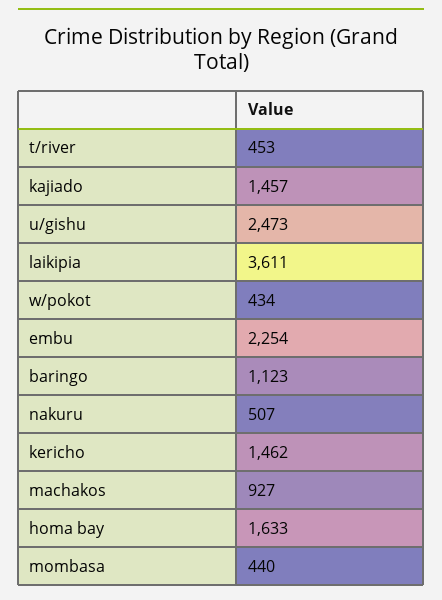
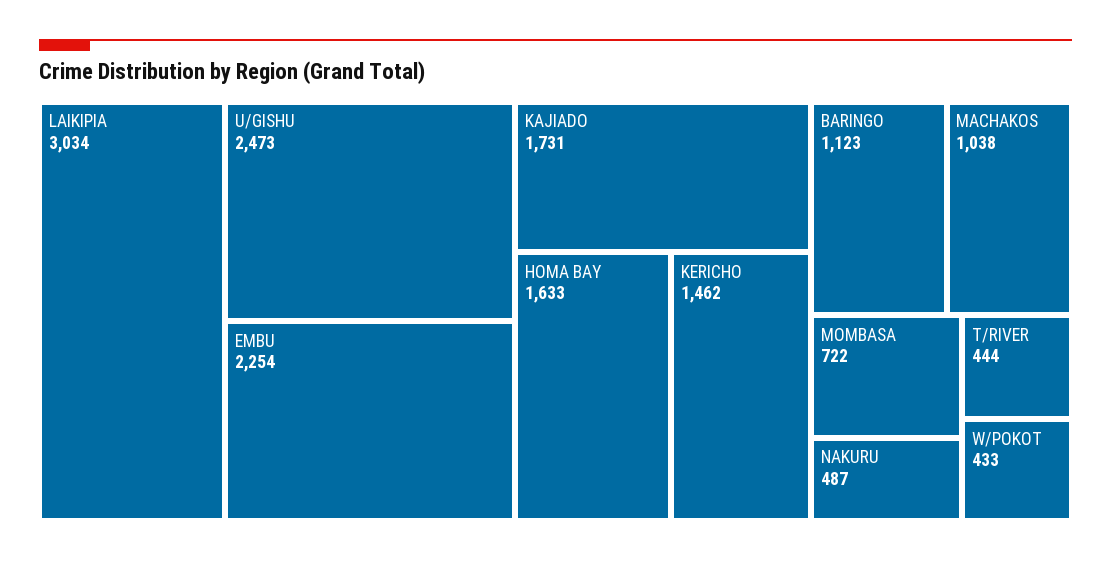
  {
-   "t/river": 453,
+   "t/river": 444,
-   "kajiado": 1457,
+   "kajiado": 1731,
    "u/gishu": 2473,
-   "laikipia": 3611,
+   "laikipia": 3034,
-   "w/pokot": 434,
+   "w/pokot": 433,
    "embu": 2254,
    "baringo": 1123,
-   "nakuru": 507,
+   "nakuru": 487,
    "kericho": 1462,
-   "machakos": 927,
+   "machakos": 1038,
    "homa bay": 1633,
-   "mombasa": 440
+   "mombasa": 722
  }

